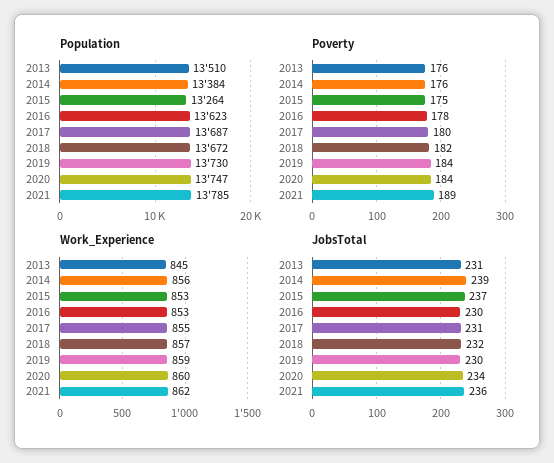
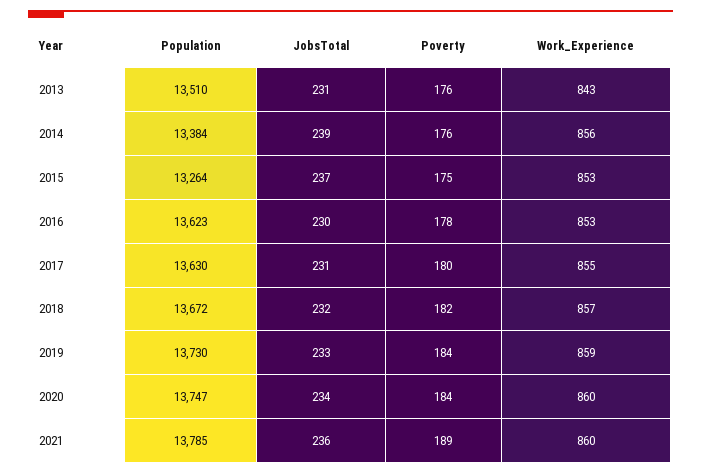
  {
    "Population": {
      "2013": 13510,
      "2014": 13384,
      "2015": 13264,
      "2016": 13623,
-     "2017": 13687,
+     "2017": 13630,
      "2018": 13672,
      "2019": 13730,
      "2020": 13747,
      "2021": 13785
    },
    "Poverty": {
      "2013": 176,
      "2014": 176,
      "2015": 175,
      "2016": 178,
      "2017": 180,
      "2018": 182,
      "2019": 184,
      "2020": 184,
      "2021": 189
    },
    "Work_Experience": {
-     "2013": 845,
+     "2013": 843,
      "2014": 856,
      "2015": 853,
      "2016": 853,
      "2017": 855,
      "2018": 857,
      "2019": 859,
      "2020": 860,
-     "2021": 862
+     "2021": 860
    },
    "JobsTotal": {
      "2013": 231,
      "2014": 239,
      "2015": 237,
      "2016": 230,
      "2017": 231,
      "2018": 232,
-     "2019": 230,
+     "2019": 233,
      "2020": 234,
      "2021": 236
    }
  }

